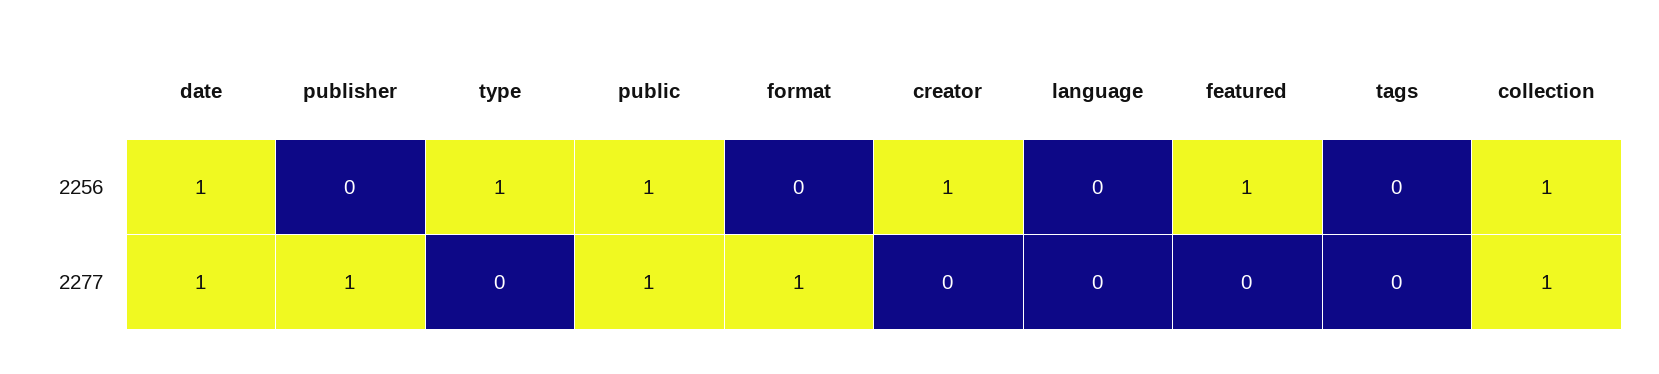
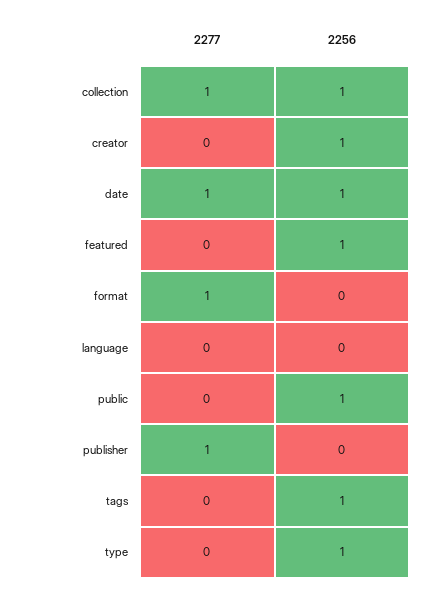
  {
    "date": {
      "2256": 1,
      "2277": 1
    },
    "publisher": {
      "2256": 0,
      "2277": 1
    },
    "type": {
      "2256": 1,
      "2277": 0
    },
    "public": {
      "2256": 1,
-     "2277": 1
+     "2277": 0
    },
    "format": {
      "2256": 0,
      "2277": 1
    },
    "creator": {
      "2256": 1,
      "2277": 0
    },
    "language": {
      "2256": 0,
      "2277": 0
    },
    "featured": {
      "2256": 1,
      "2277": 0
    },
    "tags": {
-     "2256": 0,
+     "2256": 1,
      "2277": 0
    },
    "collection": {
      "2256": 1,
      "2277": 1
    }
  }

